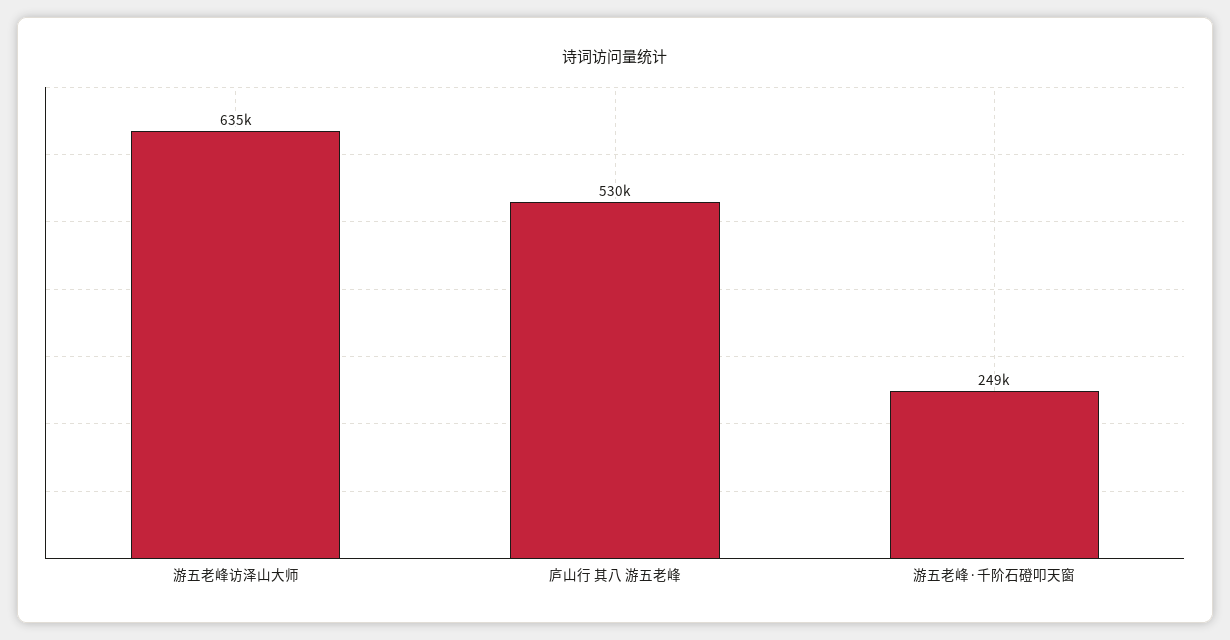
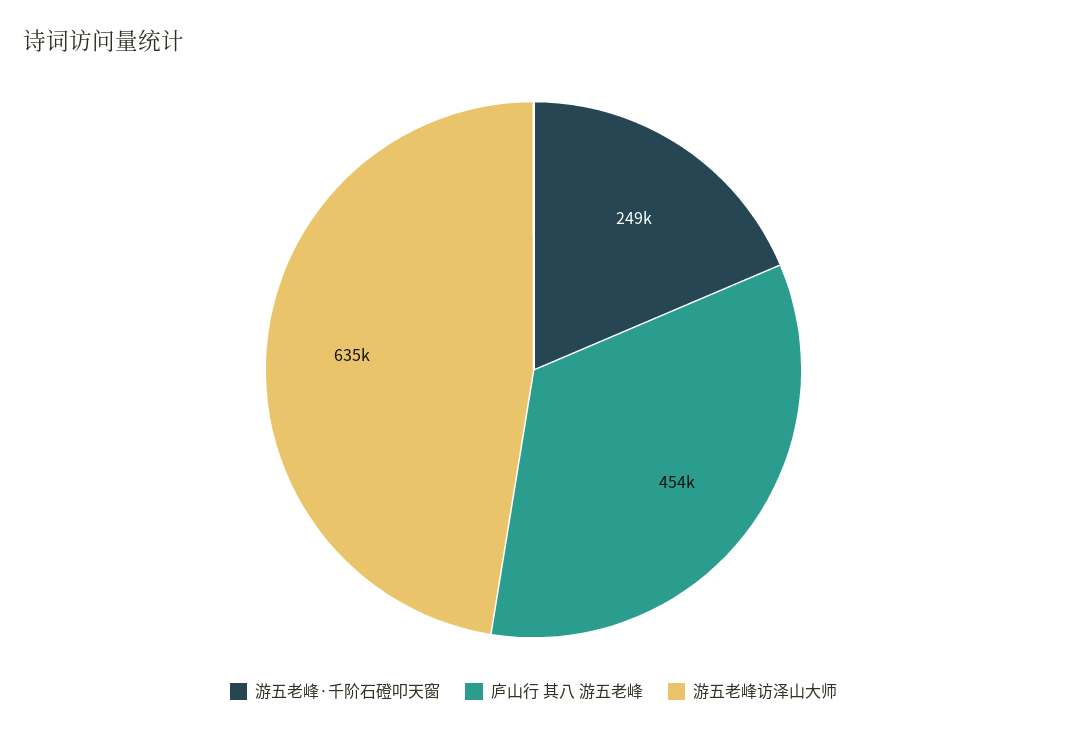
  {
    "游五老峰访泽山大师": 635000,
-   "庐山行 其八 游五老峰": 530000,
+   "庐山行 其八 游五老峰": 454000,
    "游五老峰·千阶石磴叩天窗": 249000
  }

